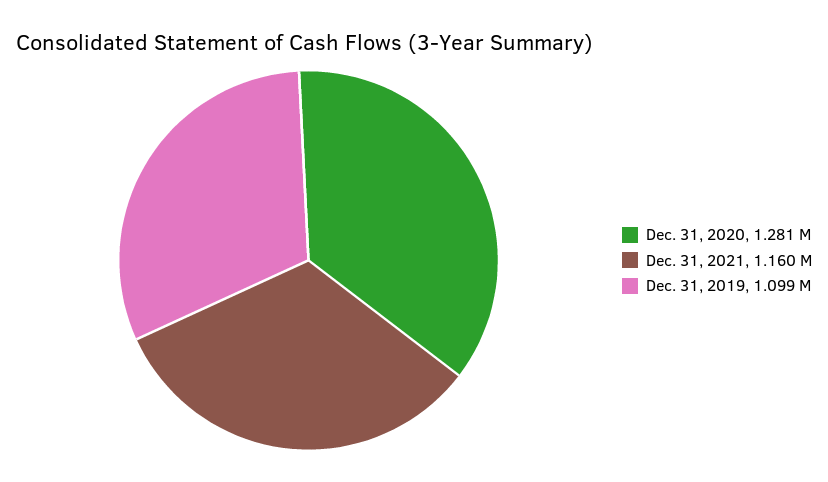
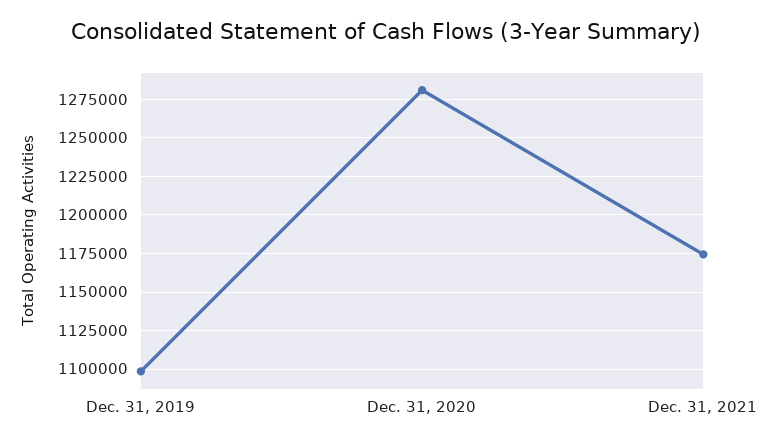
  {
    "Dec. 31, 2020": 1281000,
-   "Dec. 31, 2021": 1160000,
+   "Dec. 31, 2021": 1175000,
    "Dec. 31, 2019": 1099000
  }

